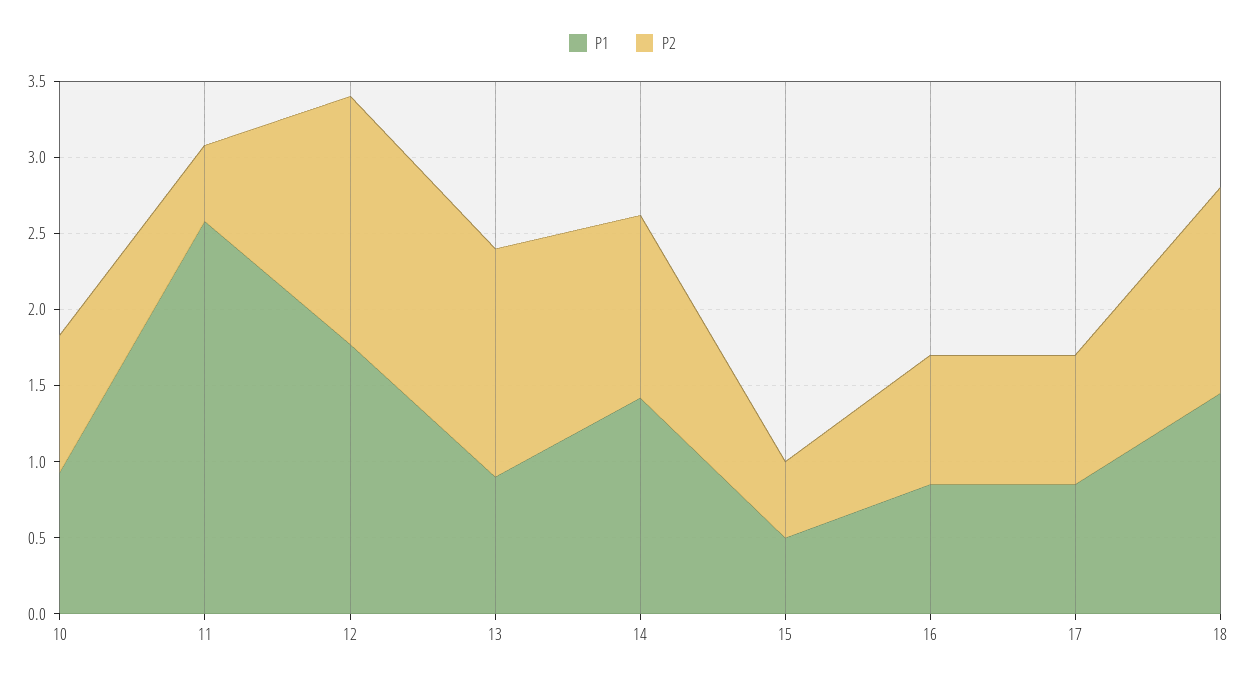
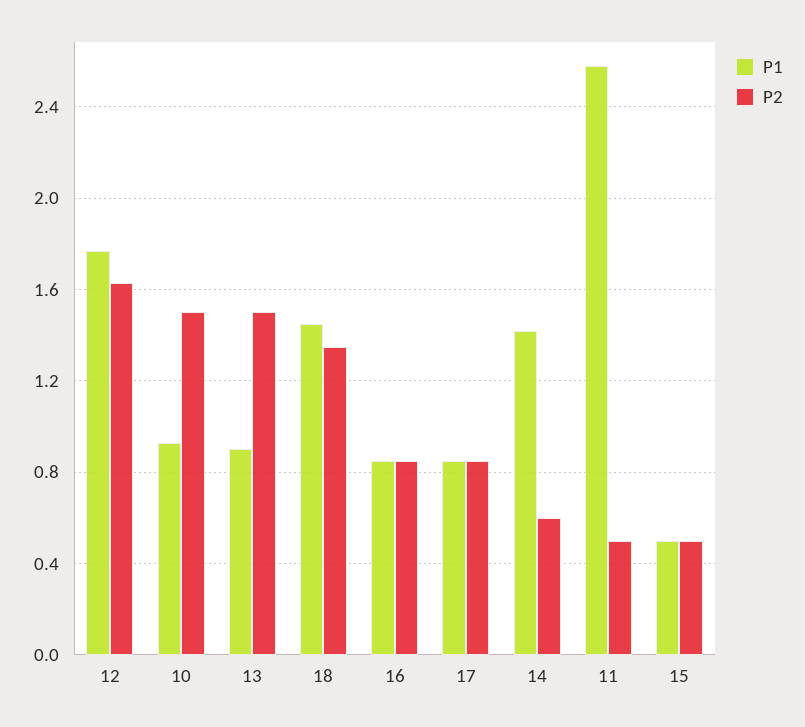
  {
    "P1": {
      "10": 0.95,
      "11": 2.6,
      "12": 1.75,
      "13": 0.9,
      "14": 1.4,
      "15": 0.5,
      "16": 0.85,
      "17": 0.85,
      "18": 1.45
    },
    "P2": {
-     "10": 0.9,
+     "10": 1.5,
      "11": 0.5,
      "12": 1.65,
      "13": 1.5,
-     "14": 1.2,
+     "14": 0.6,
      "15": 0.5,
      "16": 0.85,
      "17": 0.85,
      "18": 1.35
    }
  }

